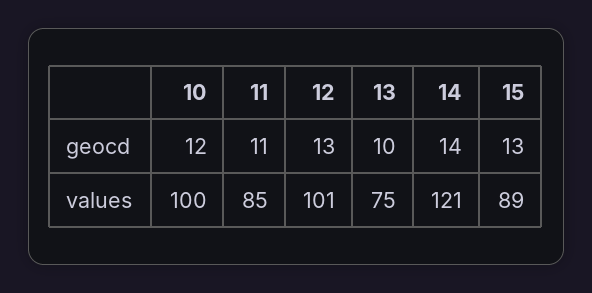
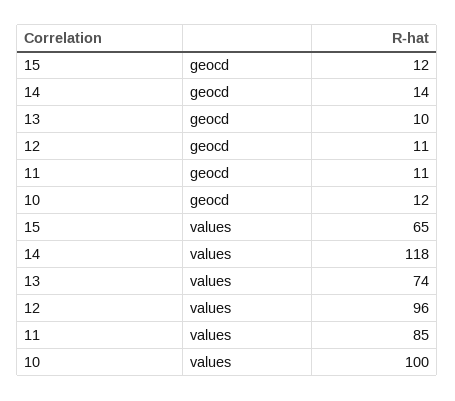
  {
    "10": {
      "geocd": 12,
      "values": 100
    },
    "11": {
      "geocd": 11,
      "values": 85
    },
    "12": {
-     "geocd": 13,
+     "geocd": 11,
-     "values": 101
+     "values": 96
    },
    "13": {
      "geocd": 10,
-     "values": 75
+     "values": 74
    },
    "14": {
      "geocd": 14,
-     "values": 121
+     "values": 118
    },
    "15": {
-     "geocd": 13,
+     "geocd": 12,
-     "values": 89
+     "values": 65
    }
  }

